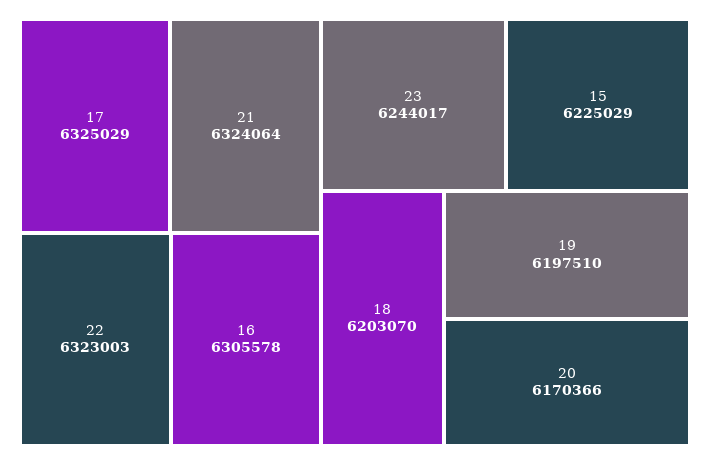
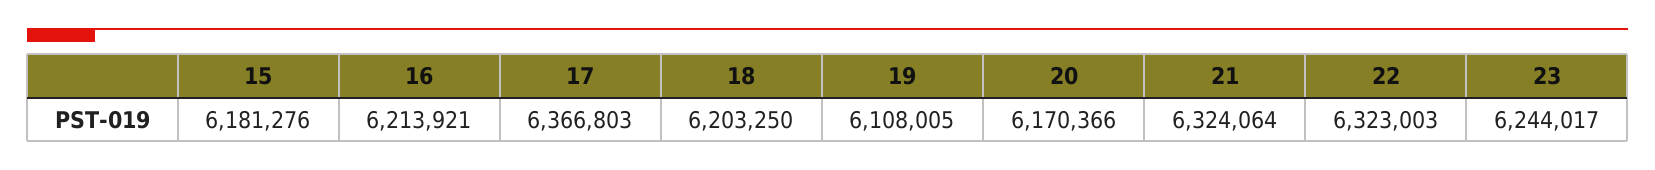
  {
-   "17": 6325029,
+   "17": 6366803,
    "21": 6324064,
    "22": 6323003,
-   "16": 6305578,
+   "16": 6213921,
    "23": 6244017,
-   "15": 6225029,
+   "15": 6181276,
-   "18": 6203070,
+   "18": 6203250,
-   "19": 6197510,
+   "19": 6108005,
    "20": 6170366
  }

